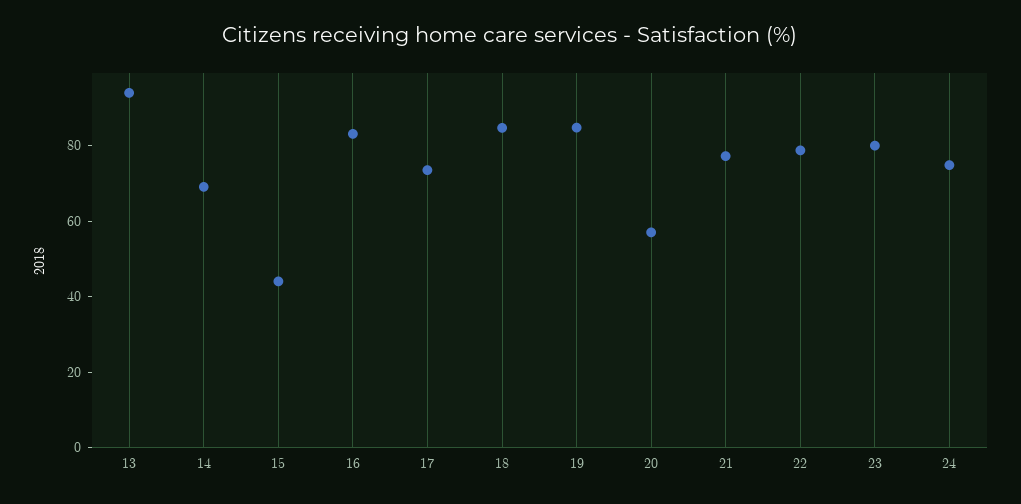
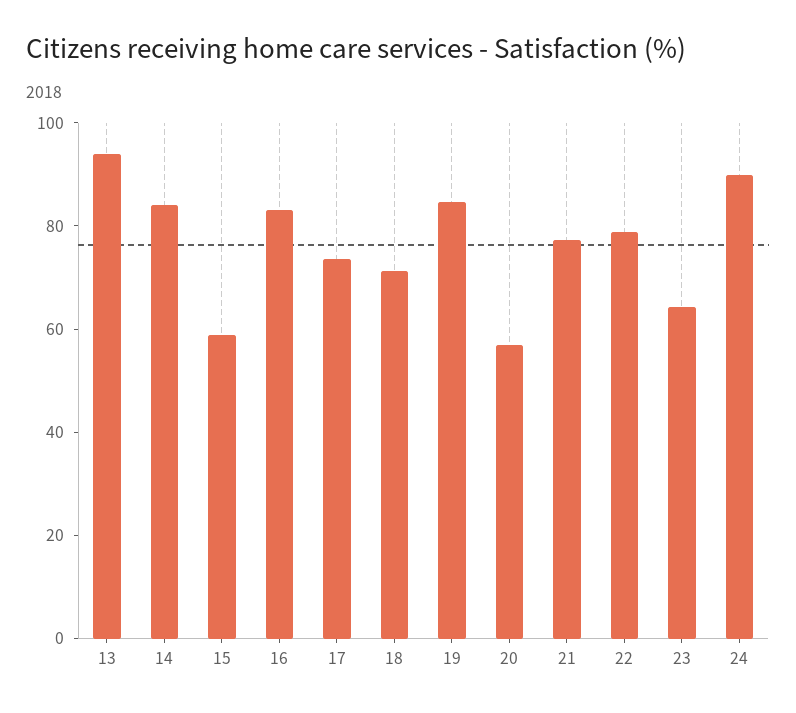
  {
    "13": 95,
-   "14": 70,
+   "14": 85,
-   "15": 45,
+   "15": 60,
    "16": 85,
    "17": 75,
-   "18": 85,
+   "18": 70,
    "19": 85,
    "20": 55,
    "21": 75,
    "22": 80,
-   "23": 80,
+   "23": 65,
-   "24": 75
+   "24": 90
  }

